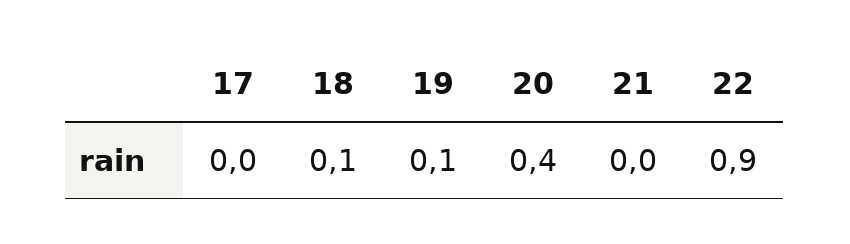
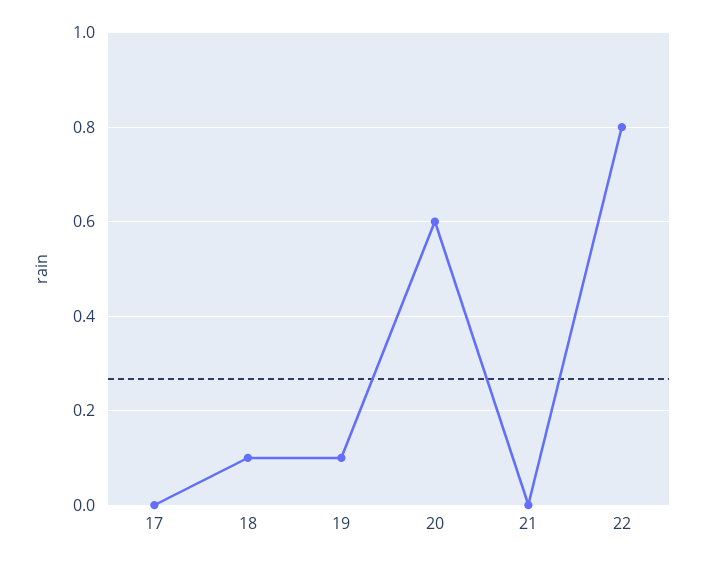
  {
    "17": 0,
    "18": 0.1,
    "19": 0.1,
-   "20": 0.4,
+   "20": 0.6,
    "21": 0,
-   "22": 0.9
+   "22": 0.8
  }

